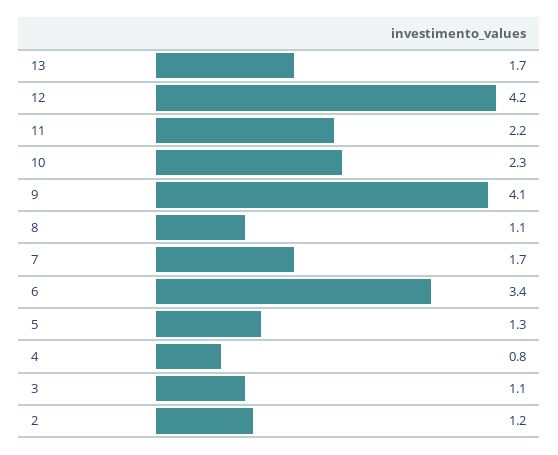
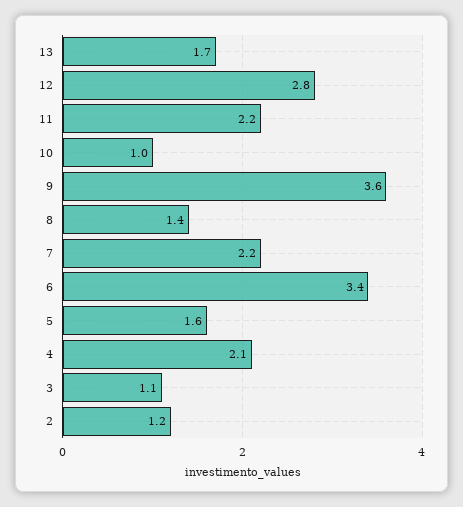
  {
    "13": 1.7,
-   "12": 4.2,
+   "12": 2.8,
    "11": 2.2,
-   "10": 2.3,
+   "10": 1,
-   "9": 4.1,
+   "9": 3.6,
-   "8": 1.1,
+   "8": 1.4,
-   "7": 1.7,
+   "7": 2.2,
    "6": 3.4,
-   "5": 1.3,
+   "5": 1.6,
-   "4": 0.8,
+   "4": 2.1,
    "3": 1.1,
    "2": 1.2
  }

